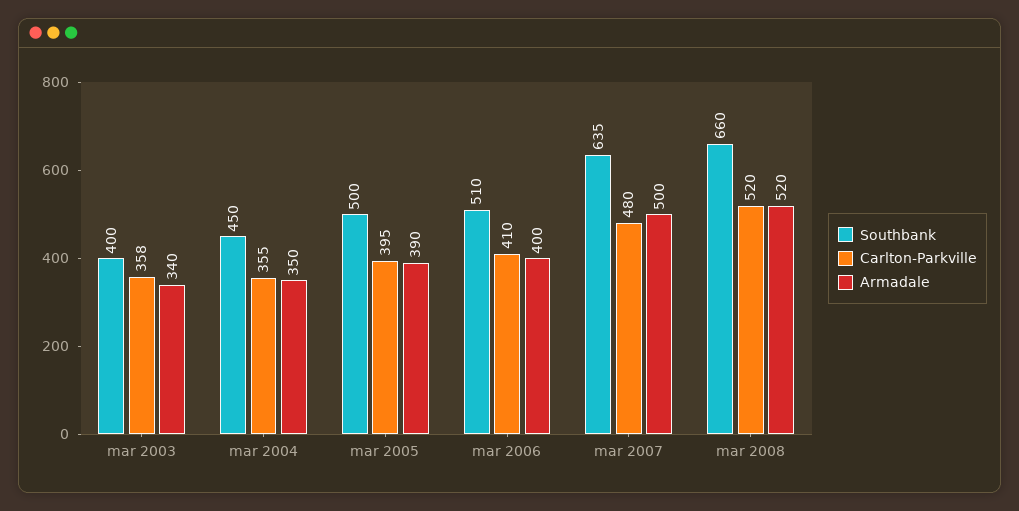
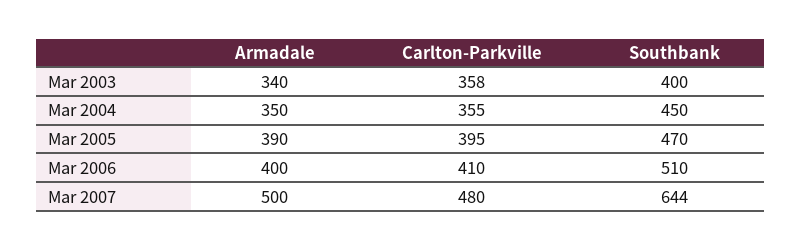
  {
    "Southbank": {
      "mar 2003": 400,
      "mar 2004": 450,
-     "mar 2005": 500,
+     "mar 2005": 470,
      "mar 2006": 510,
-     "mar 2007": 635,
+     "mar 2007": 644
-     "mar 2008": 660
    },
    "Carlton-Parkville": {
      "mar 2003": 358,
      "mar 2004": 355,
      "mar 2005": 395,
      "mar 2006": 410,
-     "mar 2007": 480,
+     "mar 2007": 480
-     "mar 2008": 520
    },
    "Armadale": {
      "mar 2003": 340,
      "mar 2004": 350,
      "mar 2005": 390,
      "mar 2006": 400,
-     "mar 2007": 500,
+     "mar 2007": 500
-     "mar 2008": 520
    }
  }

